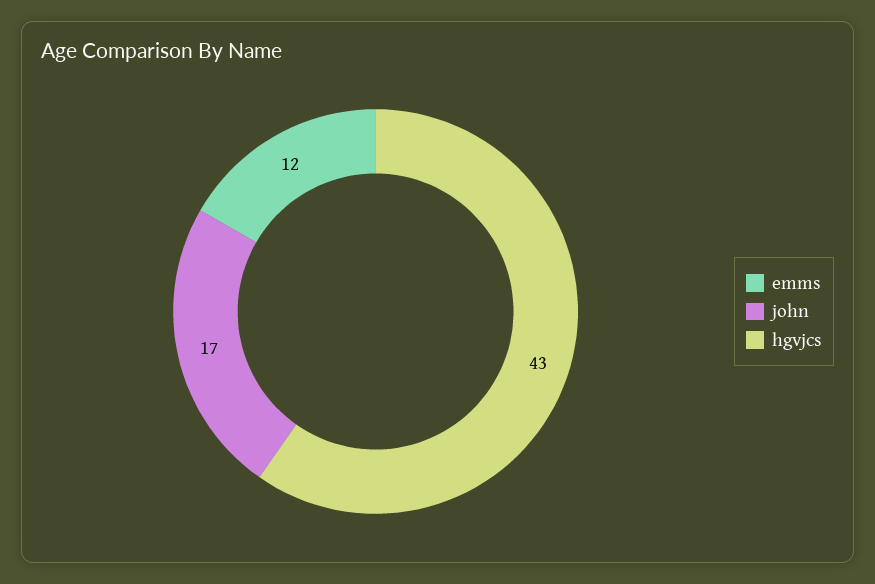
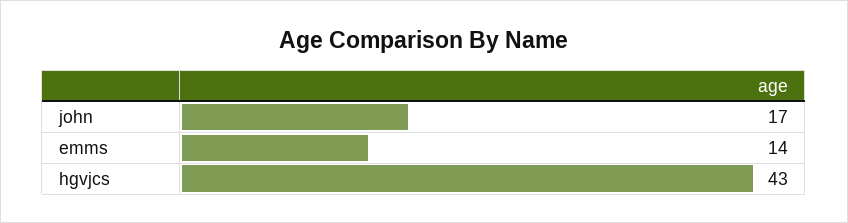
  {
-   "emms": 12,
+   "emms": 14,
    "john": 17,
    "hgvjcs": 43
  }

